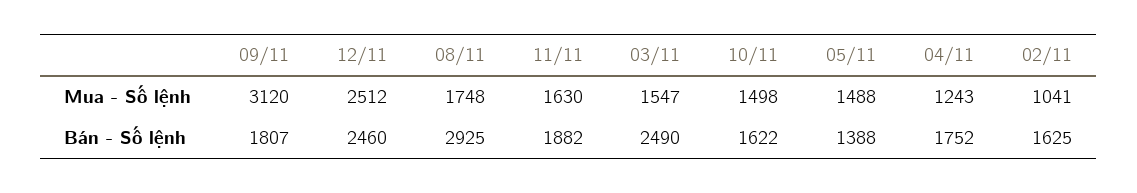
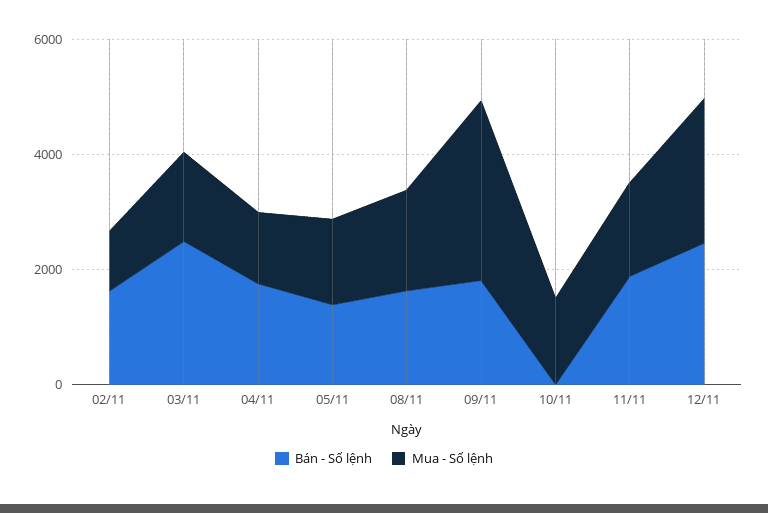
  {
    "Mua - Số lệnh": {
      "09/11": 3120,
      "12/11": 2512,
      "08/11": 1748,
      "11/11": 1630,
      "03/11": 1547,
      "10/11": 1498,
      "05/11": 1488,
      "04/11": 1243,
      "02/11": 1041
    },
    "Bán - Số lệnh": {
      "09/11": 1807,
      "12/11": 2460,
-     "08/11": 2925,
+     "08/11": 1500,
      "11/11": 1882,
      "03/11": 2490,
-     "10/11": 1622,
+     "10/11": 0,
      "05/11": 1388,
      "04/11": 1752,
      "02/11": 1625
    }
  }

